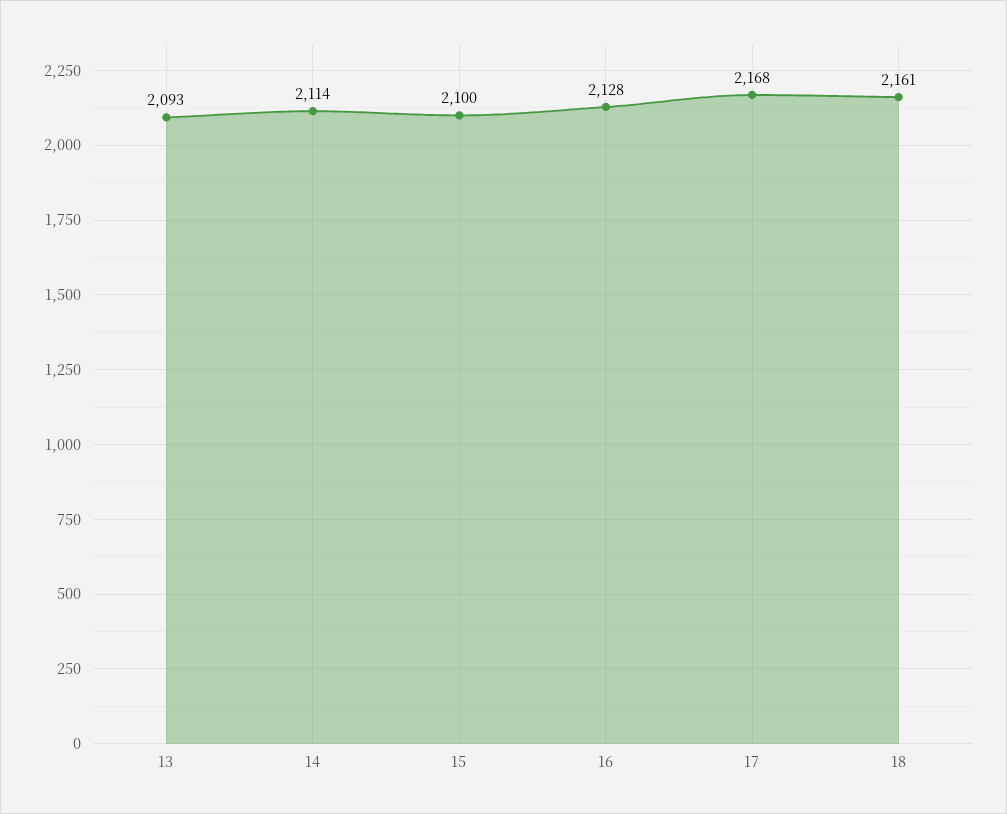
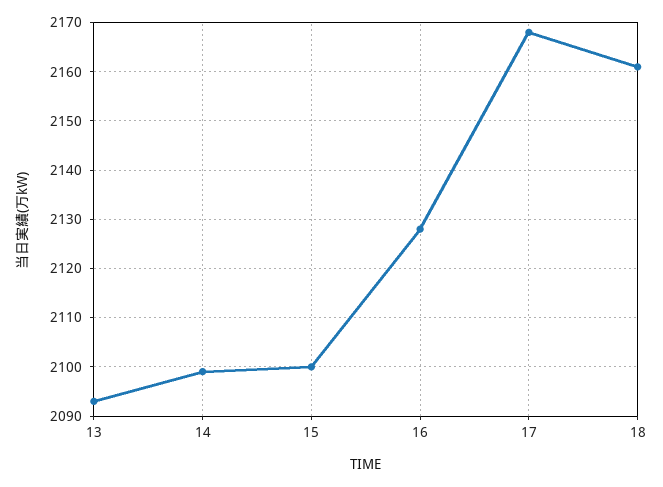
  {
    "13": 2093,
-   "14": 2114,
+   "14": 2100,
    "15": 2100,
    "16": 2128,
    "17": 2168,
    "18": 2161
  }

